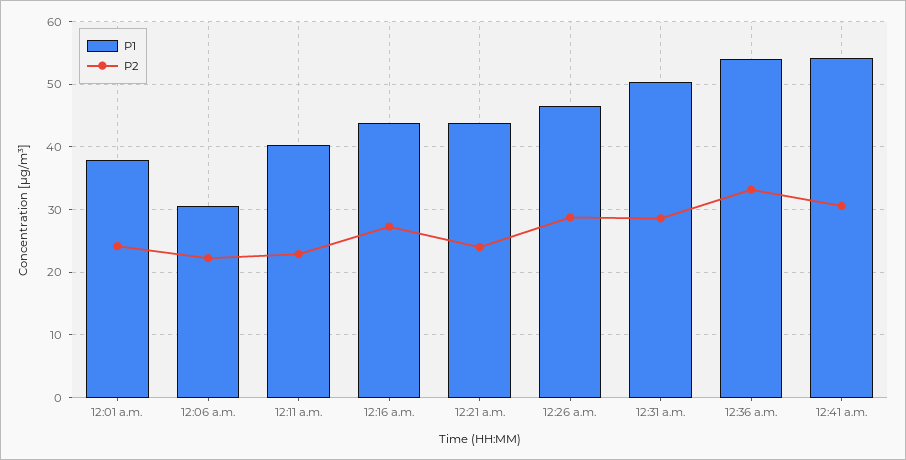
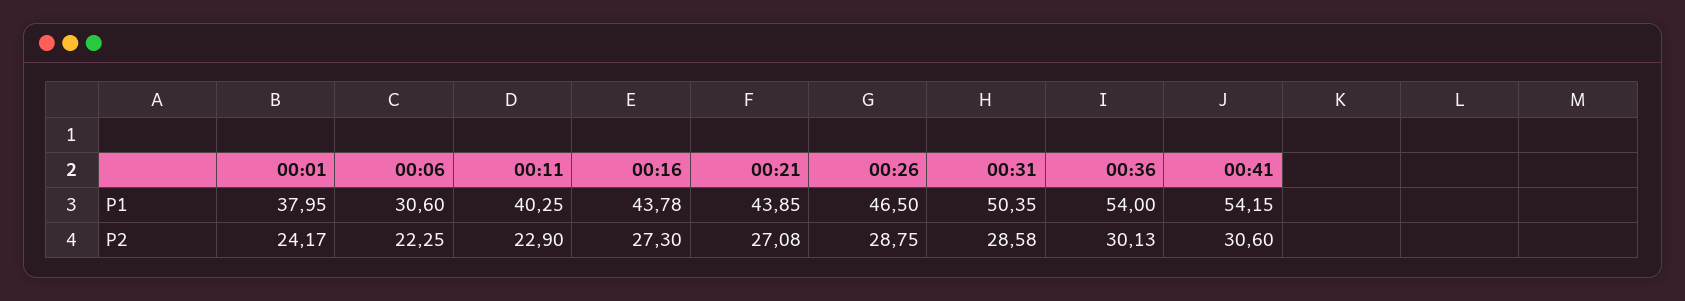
  {
    "P1": {
      "12:01 a.m.": 37.95,
      "12:06 a.m.": 30.6,
      "12:11 a.m.": 40.25,
      "12:16 a.m.": 43.78,
      "12:21 a.m.": 43.85,
      "12:26 a.m.": 46.5,
      "12:31 a.m.": 50.35,
      "12:36 a.m.": 54,
      "12:41 a.m.": 54.15
    },
    "P2": {
      "12:01 a.m.": 24.17,
      "12:06 a.m.": 22.25,
      "12:11 a.m.": 22.9,
      "12:16 a.m.": 27.3,
-     "12:21 a.m.": 24,
+     "12:21 a.m.": 27.08,
      "12:26 a.m.": 28.75,
      "12:31 a.m.": 28.58,
-     "12:36 a.m.": 33,
+     "12:36 a.m.": 30.13,
      "12:41 a.m.": 30.6
    }
  }

